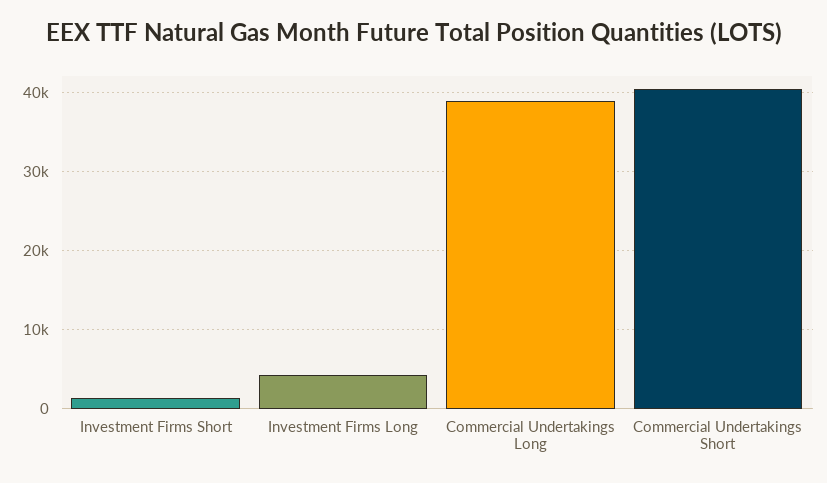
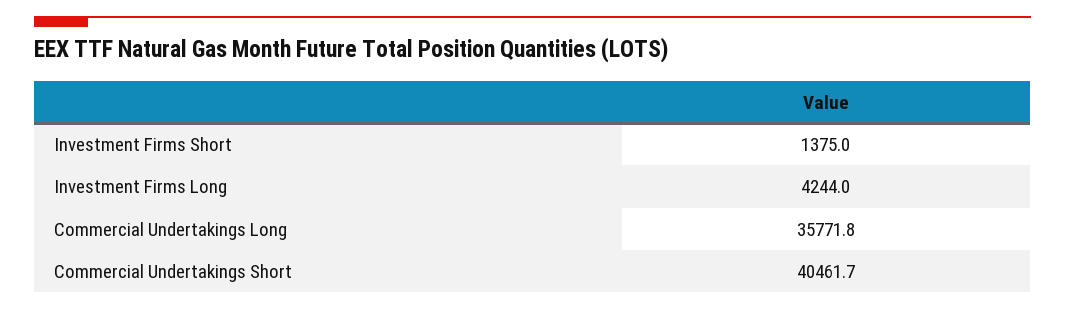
  {
    "Investment Firms Short": 1375,
    "Investment Firms Long": 4244,
-   "Commercial Undertakings Long": 39000,
+   "Commercial Undertakings Long": 35771.8,
    "Commercial Undertakings Short": 40461.7
  }

